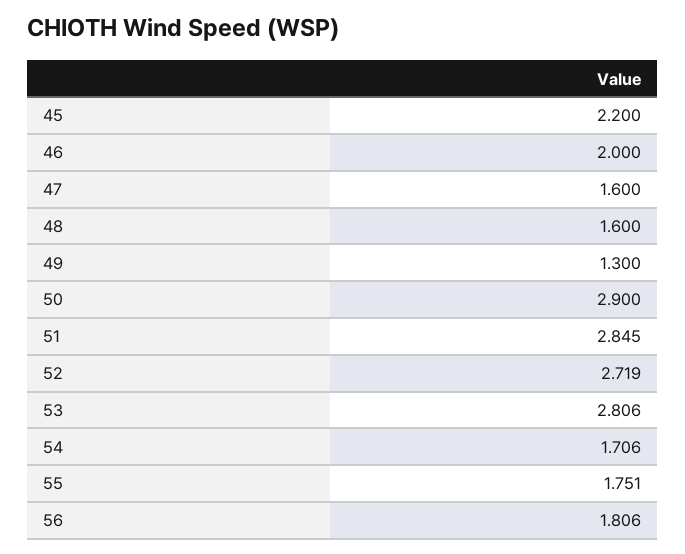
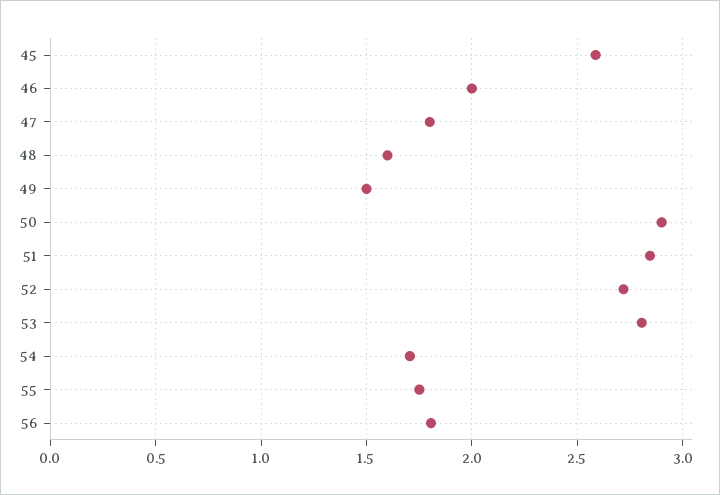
  {
-   "45": 2.2,
+   "45": 2.6,
    "46": 2,
-   "47": 1.6,
+   "47": 1.8,
    "48": 1.6,
-   "49": 1.3,
+   "49": 1.5,
    "50": 2.9,
    "51": 2.845,
    "52": 2.719,
    "53": 2.806,
    "54": 1.706,
    "55": 1.751,
    "56": 1.806
  }

